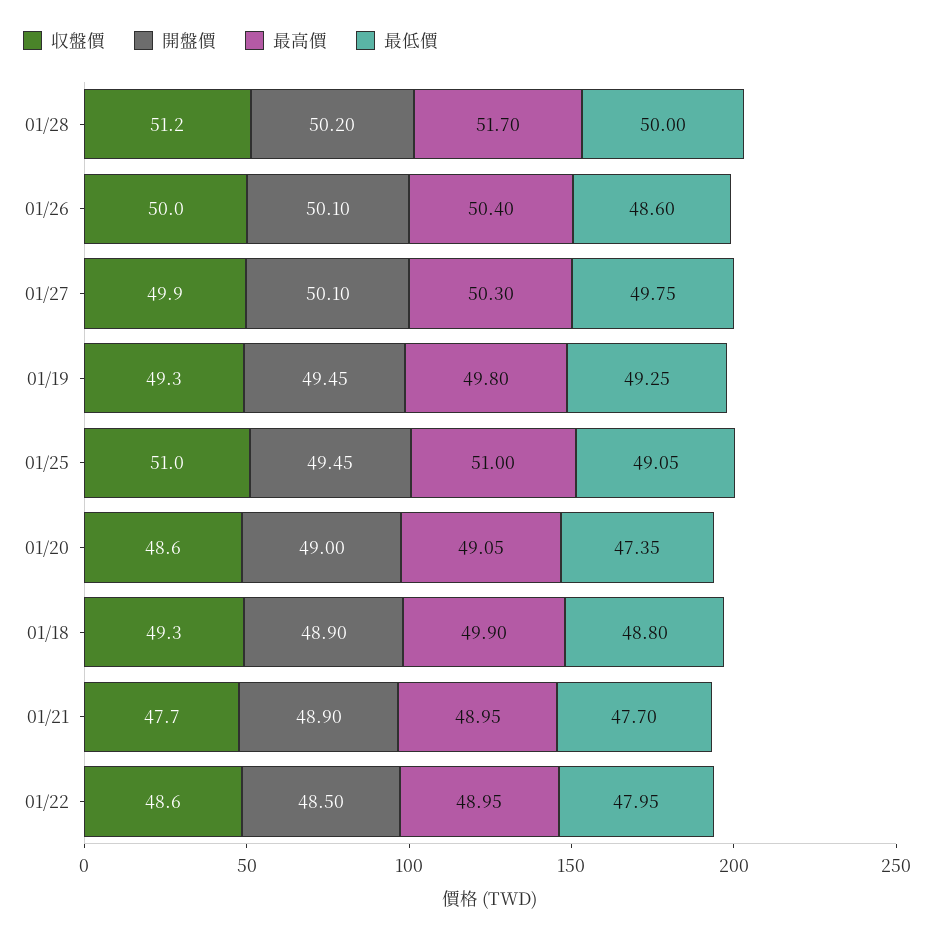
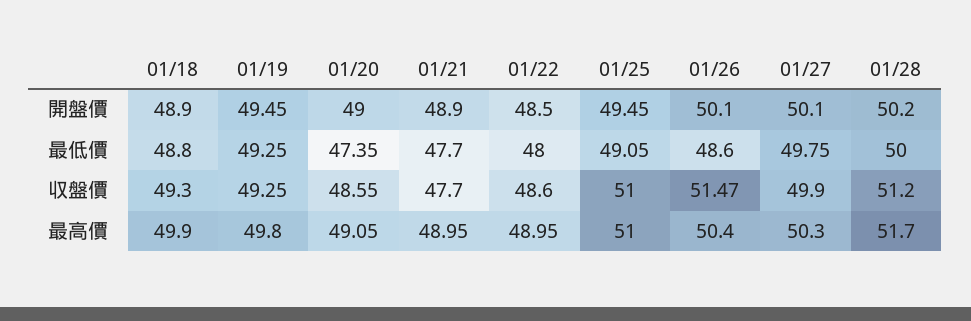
  {
    "収盤價": {
      "01/28": 51.2,
-     "01/26": 50,
+     "01/26": 51.47,
      "01/27": 49.9,
      "01/19": 49.25,
      "01/25": 51,
      "01/20": 48.55,
      "01/18": 49.3,
      "01/21": 47.7,
      "01/22": 48.6
    },
    "開盤價": {
      "01/28": 50.2,
      "01/26": 50.1,
      "01/27": 50.1,
      "01/19": 49.45,
      "01/25": 49.45,
      "01/20": 49,
      "01/18": 48.9,
      "01/21": 48.9,
      "01/22": 48.5
    },
    "最高價": {
      "01/28": 51.7,
      "01/26": 50.4,
      "01/27": 50.3,
      "01/19": 49.8,
      "01/25": 51,
      "01/20": 49.05,
      "01/18": 49.9,
      "01/21": 48.95,
      "01/22": 48.95
    },
    "最低價": {
      "01/28": 50,
      "01/26": 48.6,
      "01/27": 49.75,
      "01/19": 49.25,
      "01/25": 49.05,
      "01/20": 47.35,
      "01/18": 48.8,
      "01/21": 47.7,
-     "01/22": 47.95
+     "01/22": 48
    }
  }

